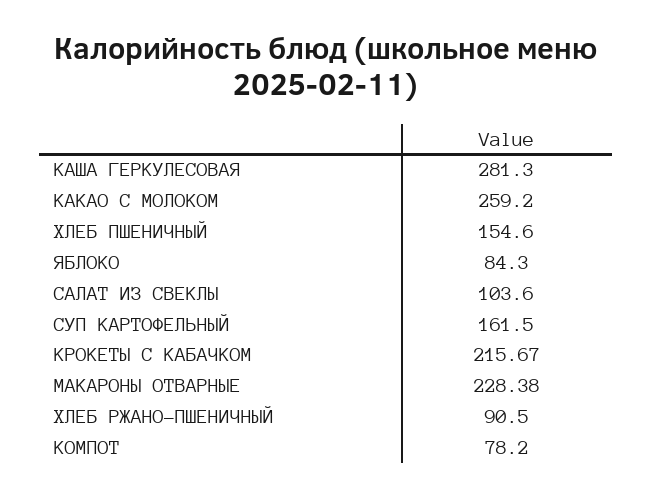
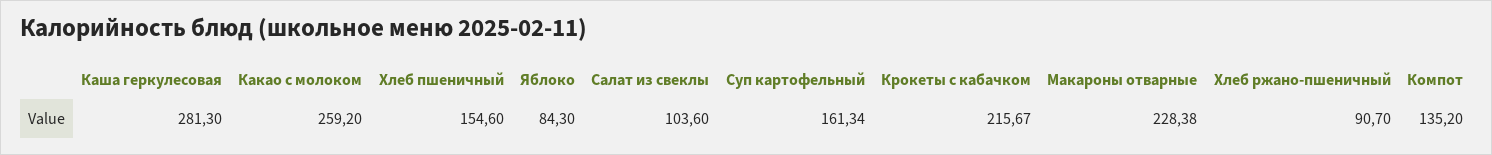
  {
    "КАША ГЕРКУЛЕСОВАЯ": 281.3,
    "КАКАО С МОЛОКОМ": 259.2,
    "ХЛЕБ ПШЕНИЧНЫЙ": 154.6,
    "ЯБЛОКО": 84.3,
    "САЛАТ ИЗ СВЕКЛЫ": 103.6,
-   "СУП КАРТОФЕЛЬНЫЙ": 161.5,
+   "СУП КАРТОФЕЛЬНЫЙ": 161.34,
    "КРОКЕТЫ С КАБАЧКОМ": 215.67,
    "МАКАРОНЫ ОТВАРНЫЕ": 228.38,
-   "ХЛЕБ РЖАНО-ПШЕНИЧНЫЙ": 90.5,
+   "ХЛЕБ РЖАНО-ПШЕНИЧНЫЙ": 90.7,
-   "КОМПОТ": 78.2
+   "КОМПОТ": 135.2
  }

